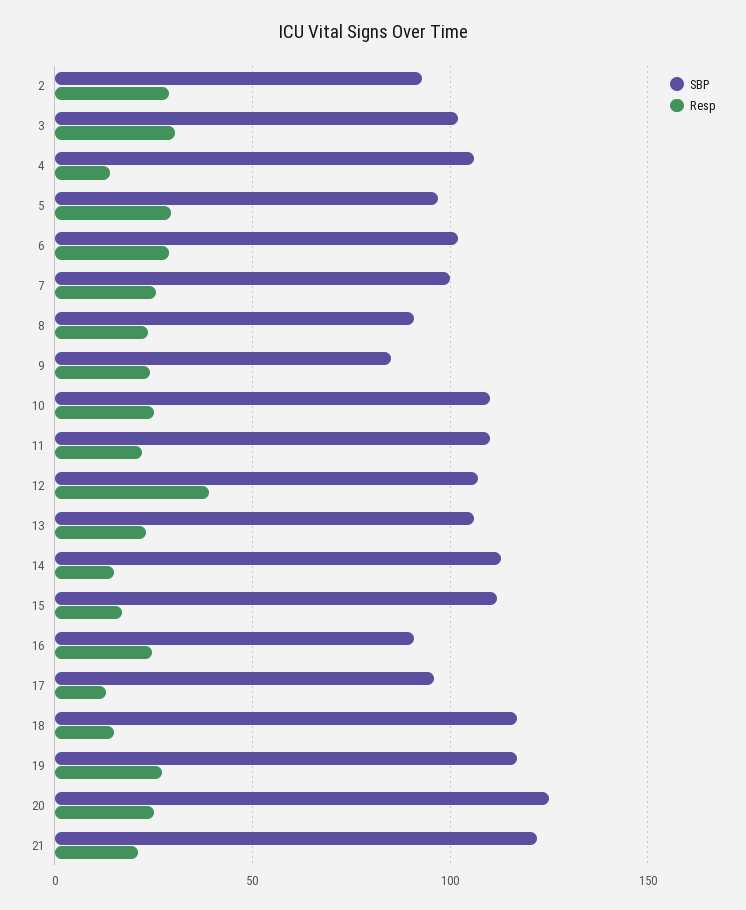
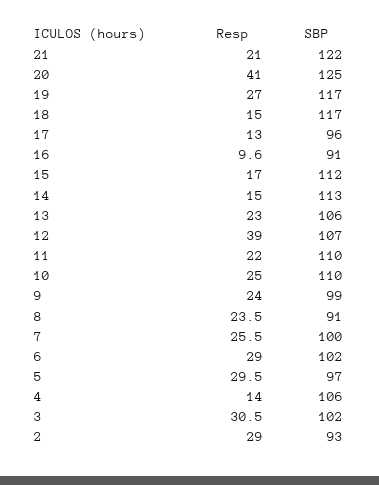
  {
    "SBP": {
      "2": 93,
      "3": 102,
      "4": 106,
      "5": 97,
      "6": 102,
      "7": 100,
      "8": 91,
-     "9": 85,
+     "9": 99,
      "10": 110,
      "11": 110,
      "12": 107,
      "13": 106,
      "14": 113,
      "15": 112,
      "16": 91,
      "17": 96,
      "18": 117,
      "19": 117,
      "20": 125,
      "21": 122
    },
    "Resp": {
      "2": 29,
      "3": 30.5,
      "4": 14,
      "5": 29.5,
      "6": 29,
      "7": 25.5,
      "8": 23.5,
      "9": 24,
      "10": 25,
      "11": 22,
      "12": 39,
      "13": 23,
      "14": 15,
      "15": 17,
-     "16": 25,
+     "16": 9.6,
      "17": 13,
      "18": 15,
      "19": 27,
-     "20": 25,
+     "20": 41,
      "21": 21
    }
  }

